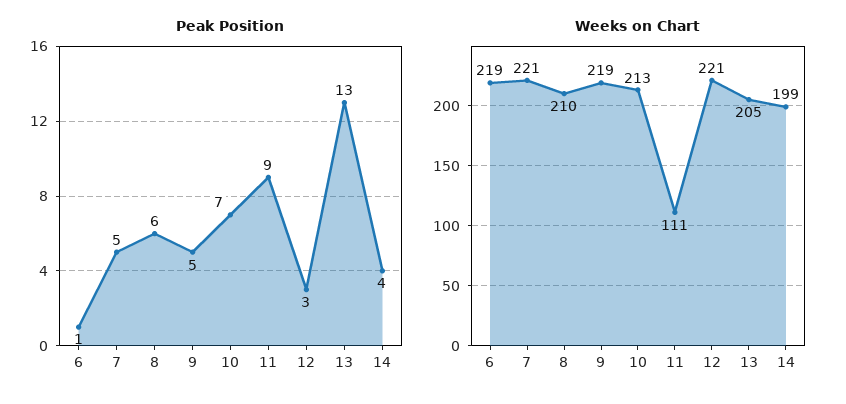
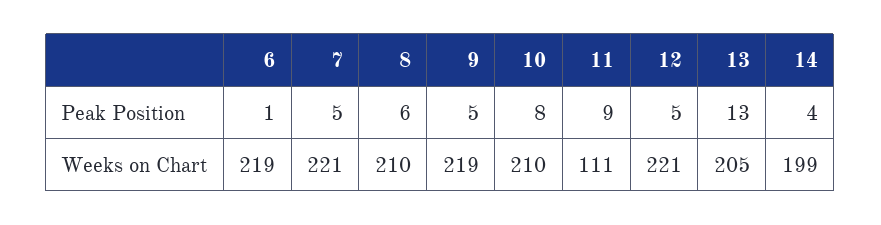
  {
    "Peak Position": {
      "6": 1,
      "7": 5,
      "8": 6,
      "9": 5,
-     "10": 7,
+     "10": 8,
      "11": 9,
-     "12": 3,
+     "12": 5,
      "13": 13,
      "14": 4
    },
    "Weeks on Chart": {
      "6": 219,
      "7": 221,
      "8": 210,
      "9": 219,
-     "10": 213,
+     "10": 210,
      "11": 111,
      "12": 221,
      "13": 205,
      "14": 199
    }
  }

